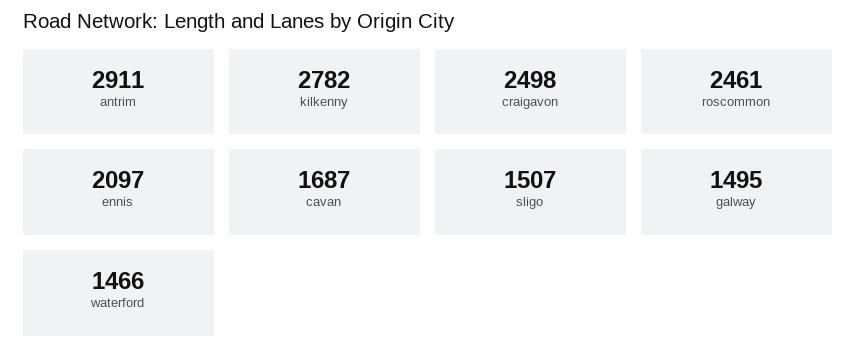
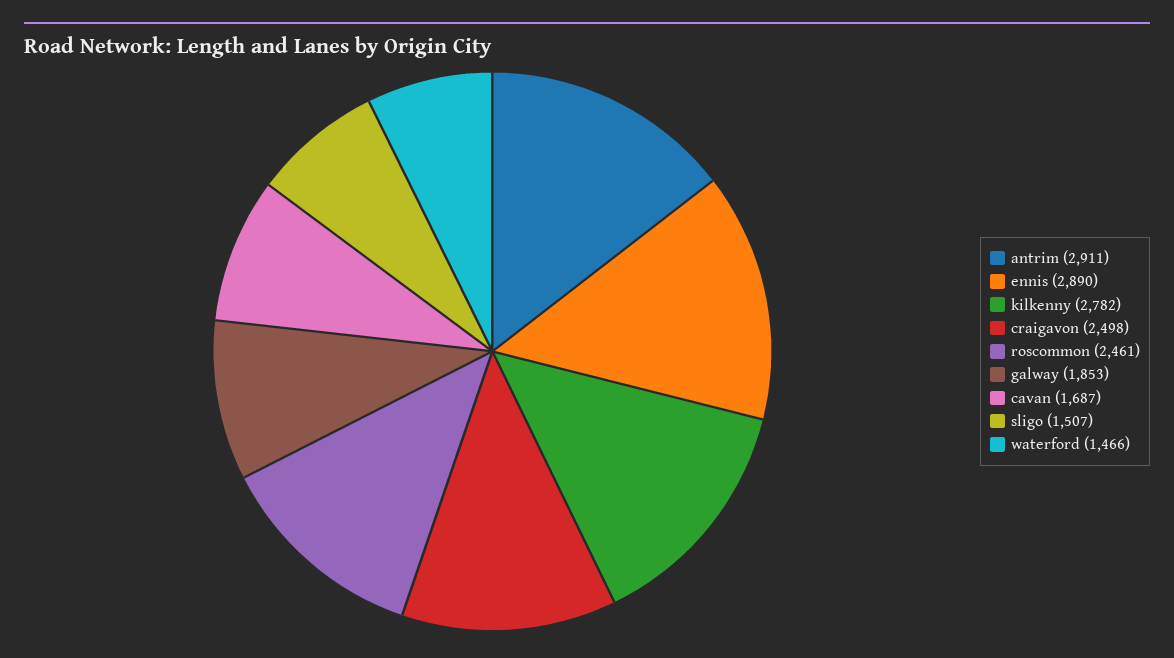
  {
    "antrim": 2911,
    "kilkenny": 2782,
    "craigavon": 2498,
    "roscommon": 2461,
-   "ennis": 2097,
+   "ennis": 2890,
    "cavan": 1687,
    "sligo": 1507,
-   "galway": 1495,
+   "galway": 1853,
    "waterford": 1466
  }

